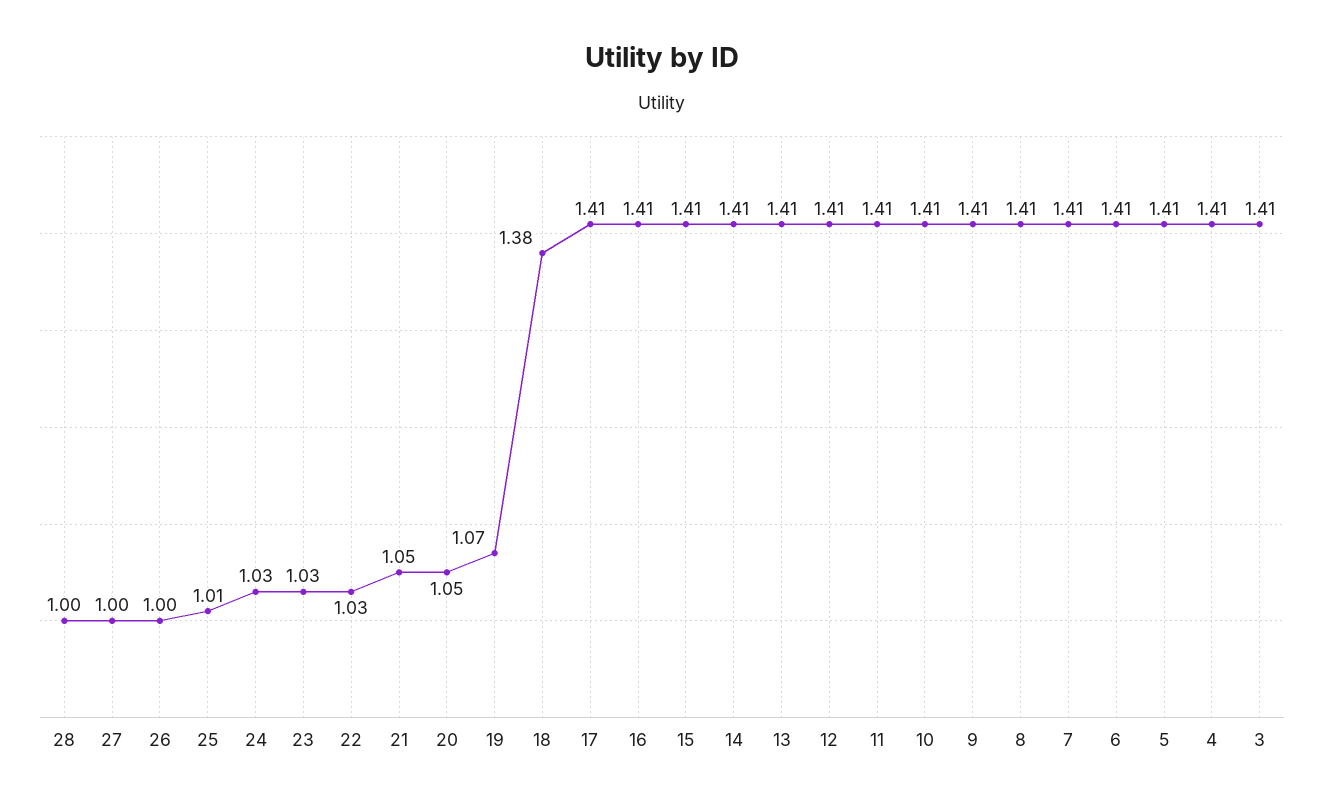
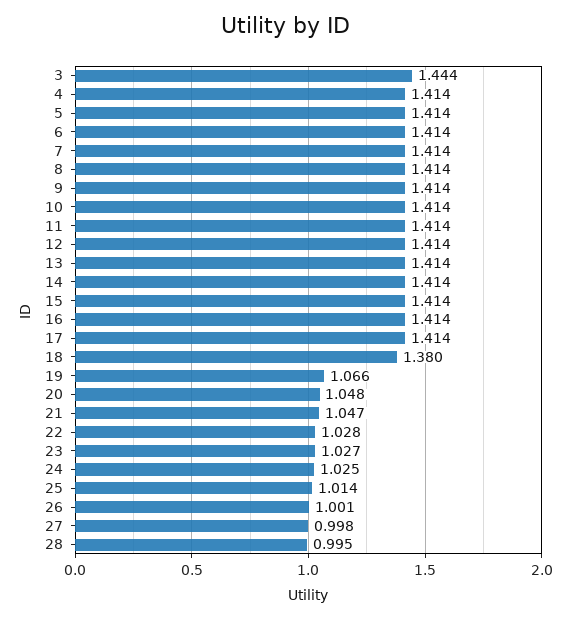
  {
    "28": 0.995,
    "27": 0.998,
    "26": 1.001,
    "25": 1.014,
    "24": 1.025,
    "23": 1.027,
    "22": 1.028,
    "21": 1.047,
    "20": 1.048,
    "19": 1.066,
    "18": 1.38,
    "17": 1.414,
    "16": 1.414,
    "15": 1.414,
    "14": 1.414,
    "13": 1.414,
    "12": 1.414,
    "11": 1.414,
    "10": 1.414,
    "9": 1.414,
    "8": 1.414,
    "7": 1.414,
    "6": 1.414,
    "5": 1.414,
    "4": 1.414,
-   "3": 1.41
+   "3": 1.444
  }

